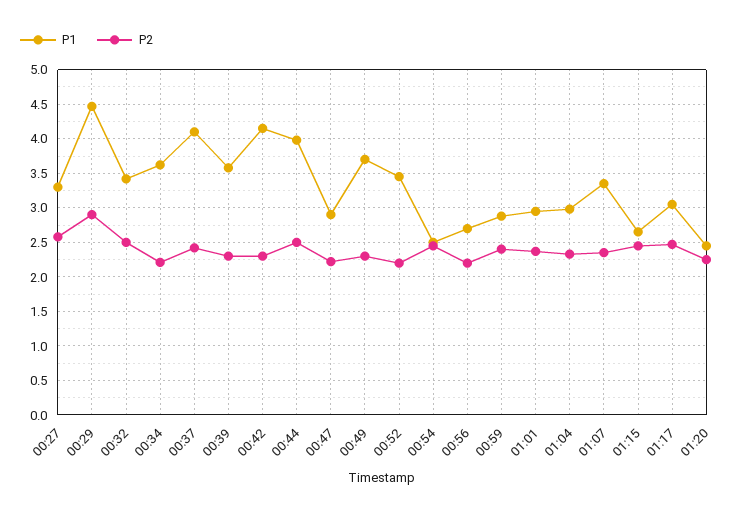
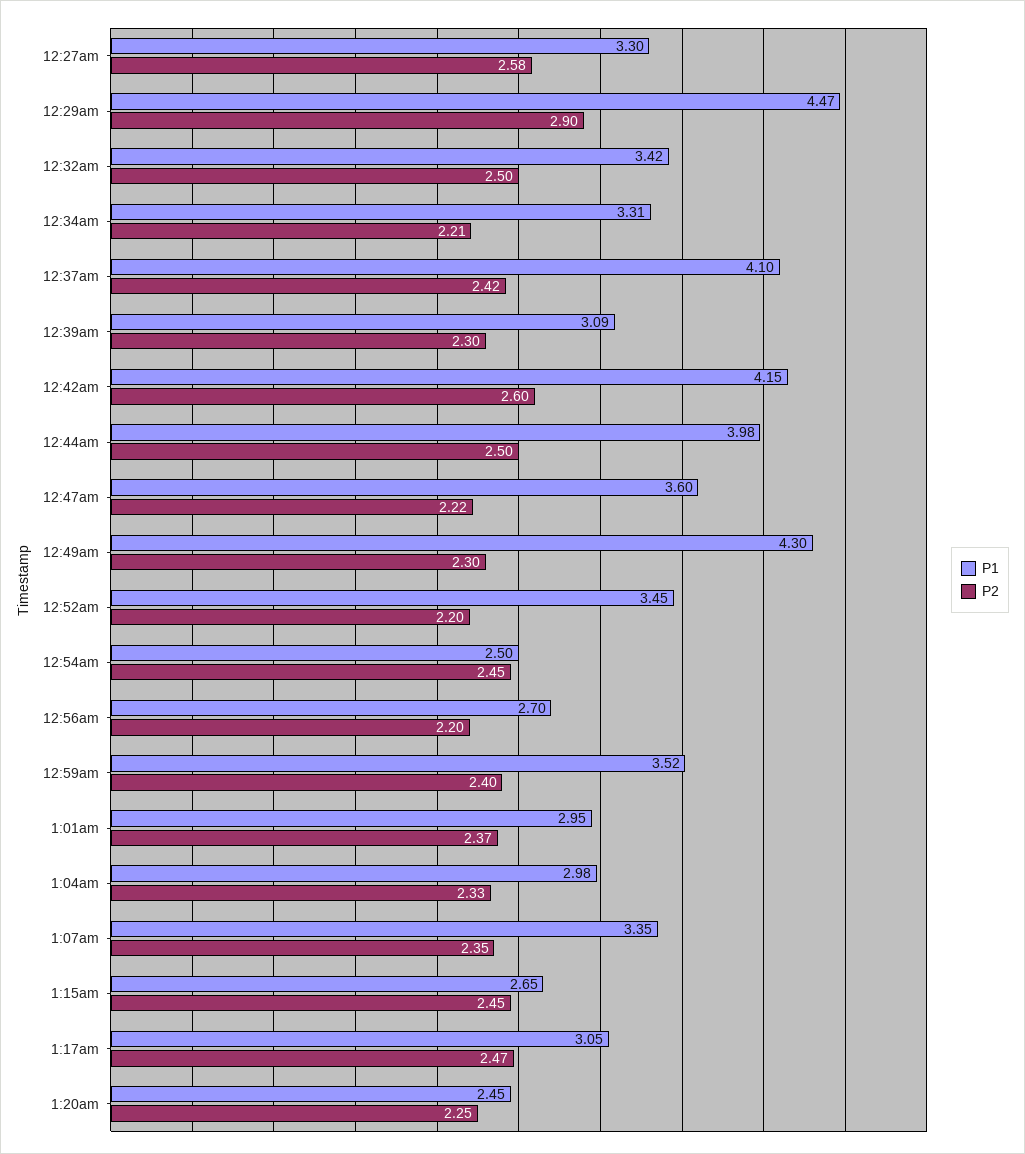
  {
    "P1": {
      "00:27": 3.3,
      "00:29": 4.47,
      "00:32": 3.42,
-     "00:34": 3.6,
+     "00:34": 3.31,
      "00:37": 4.1,
-     "00:39": 3.6,
+     "00:39": 3.09,
      "00:42": 4.15,
      "00:44": 3.98,
-     "00:47": 2.9,
+     "00:47": 3.6,
-     "00:49": 3.7,
+     "00:49": 4.3,
      "00:52": 3.45,
      "00:54": 2.5,
      "00:56": 2.7,
-     "00:59": 2.9,
+     "00:59": 3.52,
      "01:01": 2.95,
      "01:04": 2.98,
      "01:07": 3.35,
      "01:15": 2.65,
      "01:17": 3.05,
      "01:20": 2.45
    },
    "P2": {
      "00:27": 2.58,
      "00:29": 2.9,
      "00:32": 2.5,
      "00:34": 2.21,
      "00:37": 2.42,
      "00:39": 2.3,
-     "00:42": 2.3,
+     "00:42": 2.6,
      "00:44": 2.5,
      "00:47": 2.22,
      "00:49": 2.3,
      "00:52": 2.2,
      "00:54": 2.45,
      "00:56": 2.2,
      "00:59": 2.4,
      "01:01": 2.37,
      "01:04": 2.33,
      "01:07": 2.35,
      "01:15": 2.45,
      "01:17": 2.47,
      "01:20": 2.25
    }
  }

